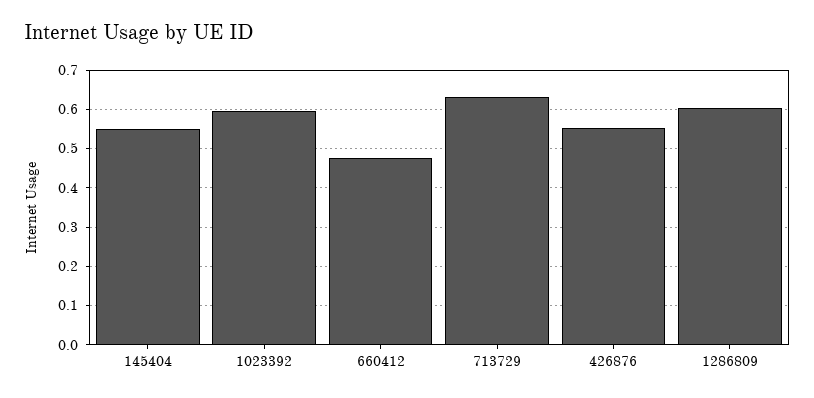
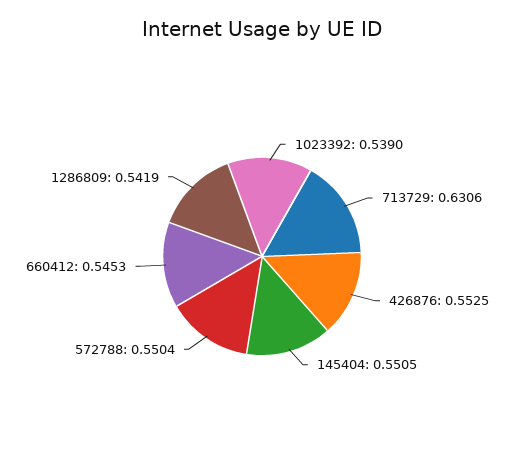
  {
    "145404": 0.5505,
-   "1023392": 0.6,
+   "1023392": 0.539,
-   "660412": 0.48,
+   "660412": 0.5453,
    "713729": 0.6306,
    "426876": 0.5525,
-   "1286809": 0.6
+   "1286809": 0.5419,
+   "572788": 0.5504
  }

